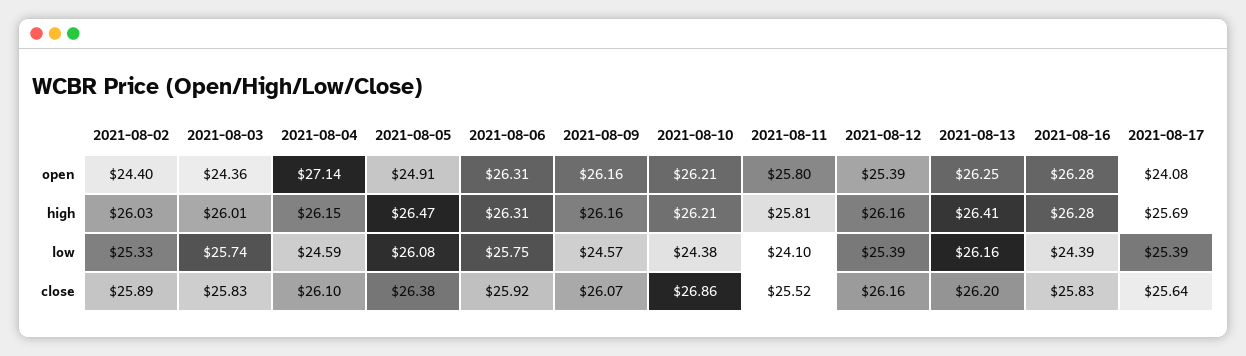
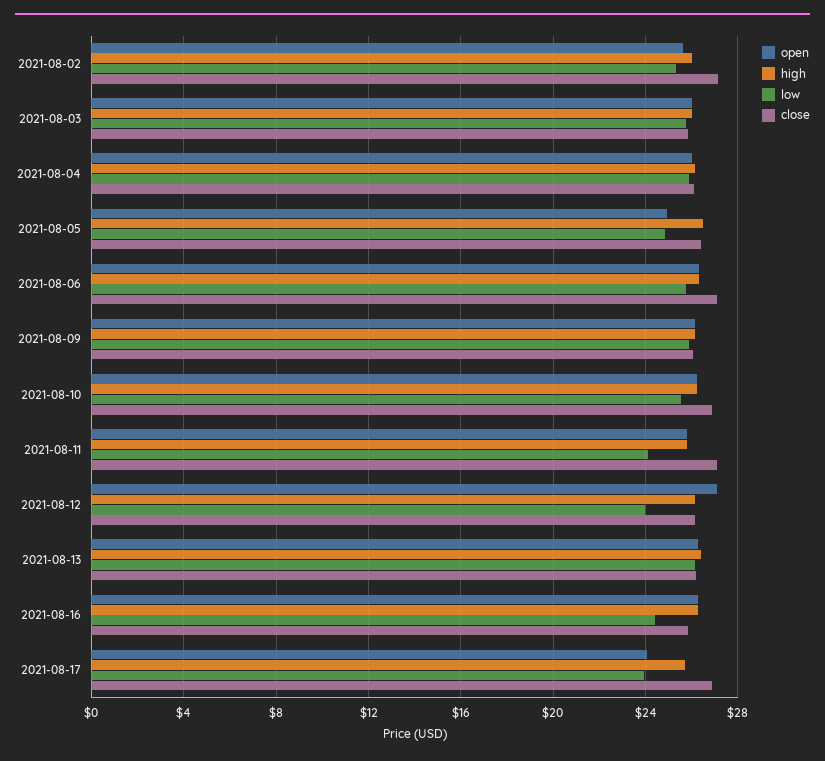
  {
    "open": {
-     "2021-08-02": 24.4,
+     "2021-08-02": 25.5,
-     "2021-08-03": 24.36,
+     "2021-08-03": 26,
-     "2021-08-04": 27.14,
+     "2021-08-04": 26,
      "2021-08-05": 24.91,
      "2021-08-06": 26.31,
      "2021-08-09": 26.16,
      "2021-08-10": 26.21,
      "2021-08-11": 25.8,
-     "2021-08-12": 25.39,
+     "2021-08-12": 27,
      "2021-08-13": 26.25,
      "2021-08-16": 26.28,
      "2021-08-17": 24.08
    },
    "high": {
      "2021-08-02": 26.03,
      "2021-08-03": 26.01,
      "2021-08-04": 26.15,
      "2021-08-05": 26.47,
      "2021-08-06": 26.31,
      "2021-08-09": 26.16,
      "2021-08-10": 26.21,
      "2021-08-11": 25.81,
      "2021-08-12": 26.16,
      "2021-08-13": 26.41,
      "2021-08-16": 26.28,
      "2021-08-17": 25.69
    },
    "low": {
      "2021-08-02": 25.33,
      "2021-08-03": 25.74,
-     "2021-08-04": 24.59,
+     "2021-08-04": 26,
-     "2021-08-05": 26.08,
+     "2021-08-05": 25,
      "2021-08-06": 25.75,
-     "2021-08-09": 24.57,
+     "2021-08-09": 26,
-     "2021-08-10": 24.38,
+     "2021-08-10": 25.5,
      "2021-08-11": 24.1,
-     "2021-08-12": 25.39,
+     "2021-08-12": 24,
      "2021-08-13": 26.16,
      "2021-08-16": 24.39,
-     "2021-08-17": 25.39
+     "2021-08-17": 24
    },
    "close": {
-     "2021-08-02": 25.89,
+     "2021-08-02": 27,
      "2021-08-03": 25.83,
      "2021-08-04": 26.1,
      "2021-08-05": 26.38,
-     "2021-08-06": 25.92,
+     "2021-08-06": 27,
      "2021-08-09": 26.07,
      "2021-08-10": 26.86,
-     "2021-08-11": 25.52,
+     "2021-08-11": 27,
      "2021-08-12": 26.16,
      "2021-08-13": 26.2,
      "2021-08-16": 25.83,
-     "2021-08-17": 25.64
+     "2021-08-17": 27
    }
  }

